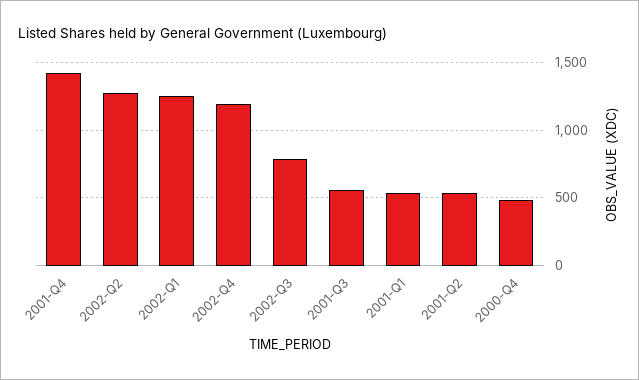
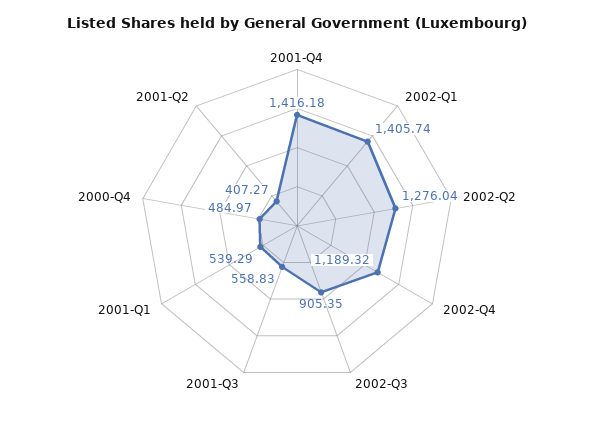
  {
    "2001-Q4": 1416.18,
    "2002-Q2": 1276.04,
-   "2002-Q1": 1250,
+   "2002-Q1": 1405.74,
    "2002-Q4": 1189.32,
-   "2002-Q3": 800,
+   "2002-Q3": 905.35,
    "2001-Q3": 558.83,
    "2001-Q1": 539.29,
-   "2001-Q2": 550,
+   "2001-Q2": 407.27,
    "2000-Q4": 484.97
  }

